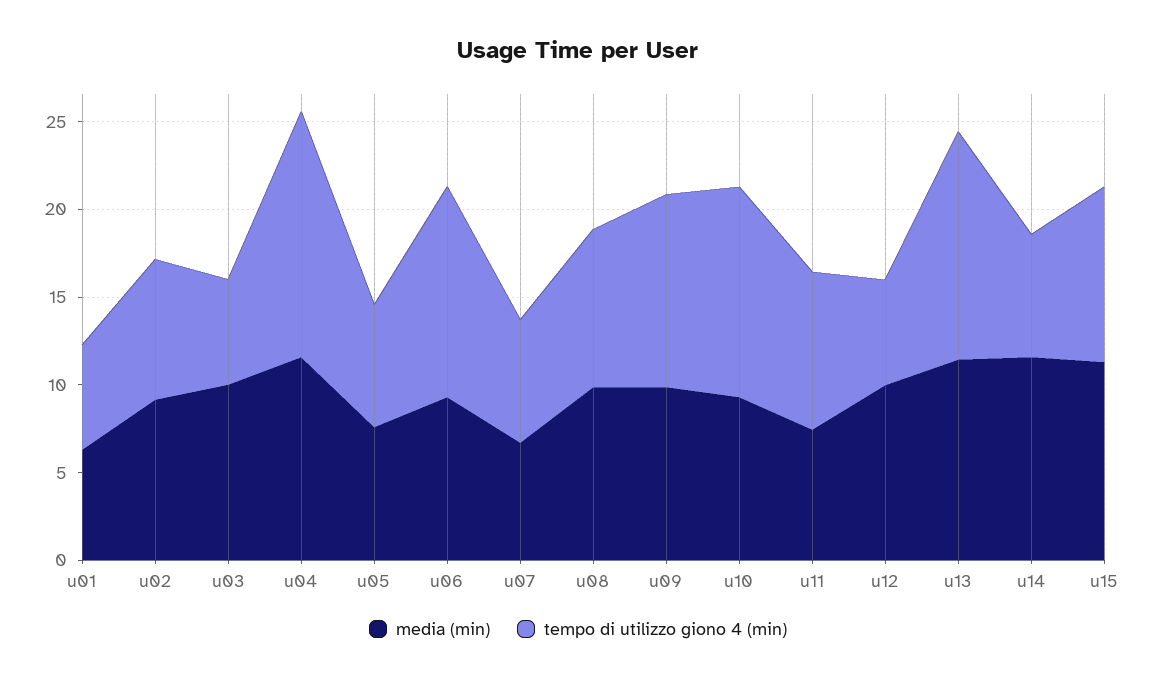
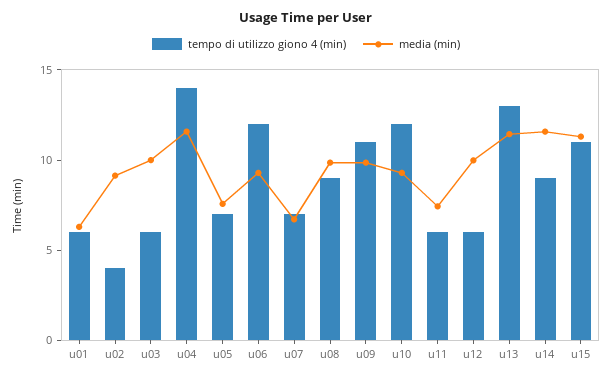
  {
    "media (min)": {
      "u01": 6,
      "u02": 9,
      "u03": 10,
      "u04": 12,
      "u05": 8,
      "u06": 9,
      "u07": 7,
      "u08": 10,
      "u09": 10,
      "u10": 9,
      "u11": 7,
      "u12": 10,
      "u13": 11,
      "u14": 12,
      "u15": 11
    },
    "tempo di utilizzo giono 4 (min)": {
      "u01": 6,
-     "u02": 8,
+     "u02": 4,
      "u03": 6,
      "u04": 14,
      "u05": 7,
      "u06": 12,
      "u07": 7,
      "u08": 9,
      "u09": 11,
      "u10": 12,
-     "u11": 9,
+     "u11": 6,
      "u12": 6,
      "u13": 13,
-     "u14": 7,
+     "u14": 9,
-     "u15": 10
+     "u15": 11
    }
  }

